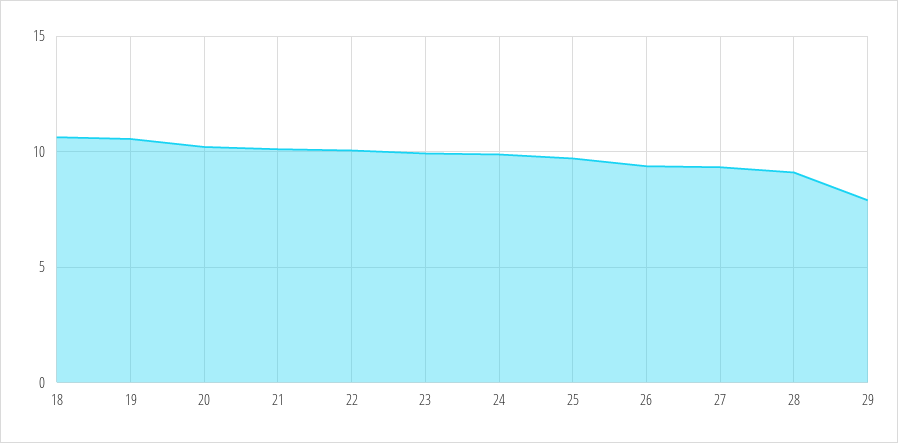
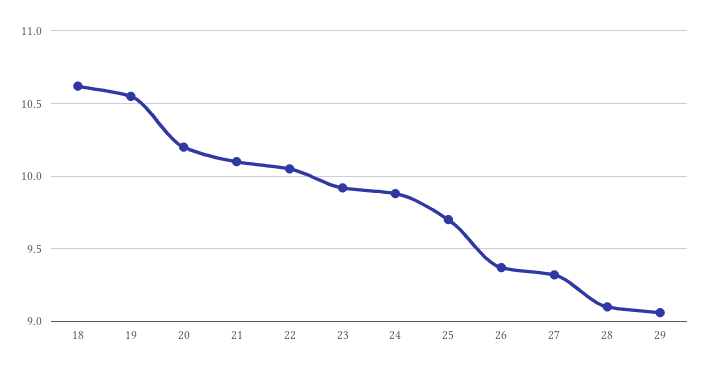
  {
    "18": 10.6,
    "19": 10.55,
    "20": 10.2,
    "21": 10.1,
    "22": 10.05,
    "23": 9.9,
    "24": 9.9,
    "25": 9.7,
    "26": 9.35,
    "27": 9.3,
    "28": 9.1,
-   "29": 8
+   "29": 9.05
  }

